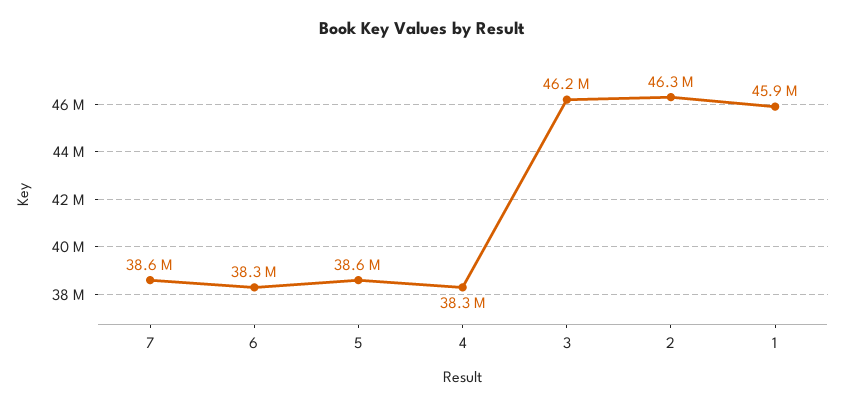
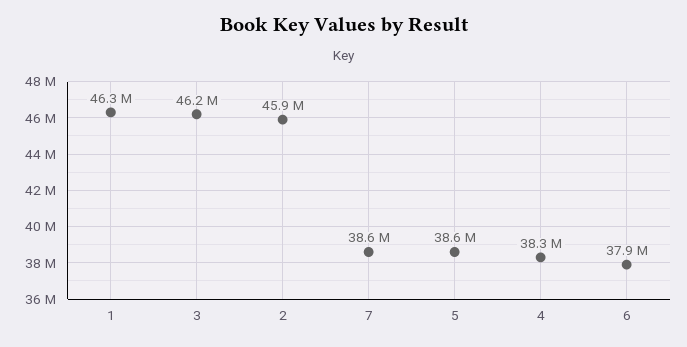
  {
    "7": 38600000,
-   "6": 38300000,
+   "6": 37900000,
    "5": 38600000,
    "4": 38300000,
    "3": 46200000,
-   "2": 46300000,
+   "2": 45900000,
-   "1": 45900000
+   "1": 46300000
  }

